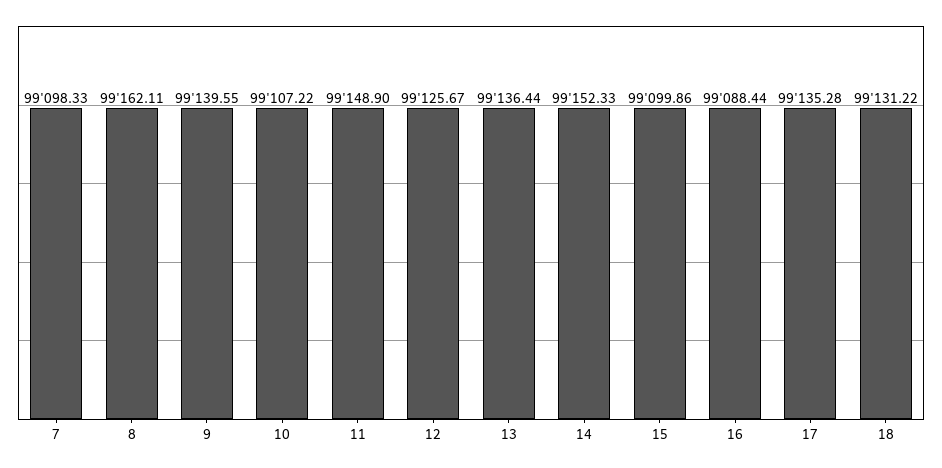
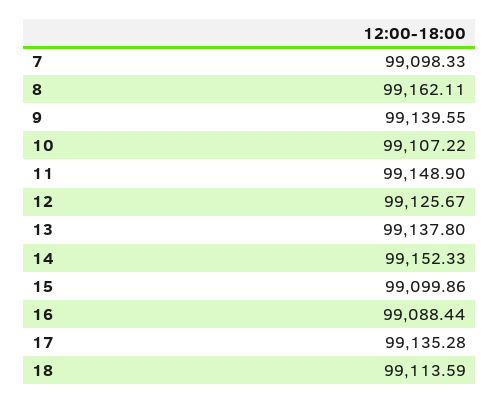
  {
    "7": 99098.33,
    "8": 99162.11,
    "9": 99139.55,
    "10": 99107.22,
    "11": 99148.9,
    "12": 99125.67,
-   "13": 99136.44,
+   "13": 99137.8,
    "14": 99152.33,
    "15": 99099.86,
    "16": 99088.44,
    "17": 99135.28,
-   "18": 99131.22
+   "18": 99113.59
  }

